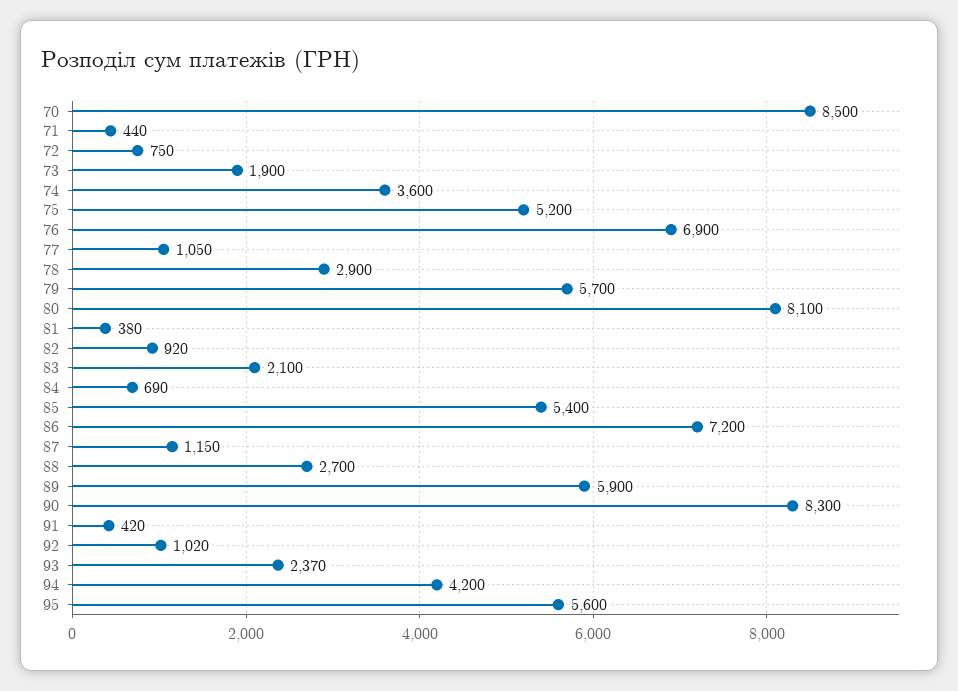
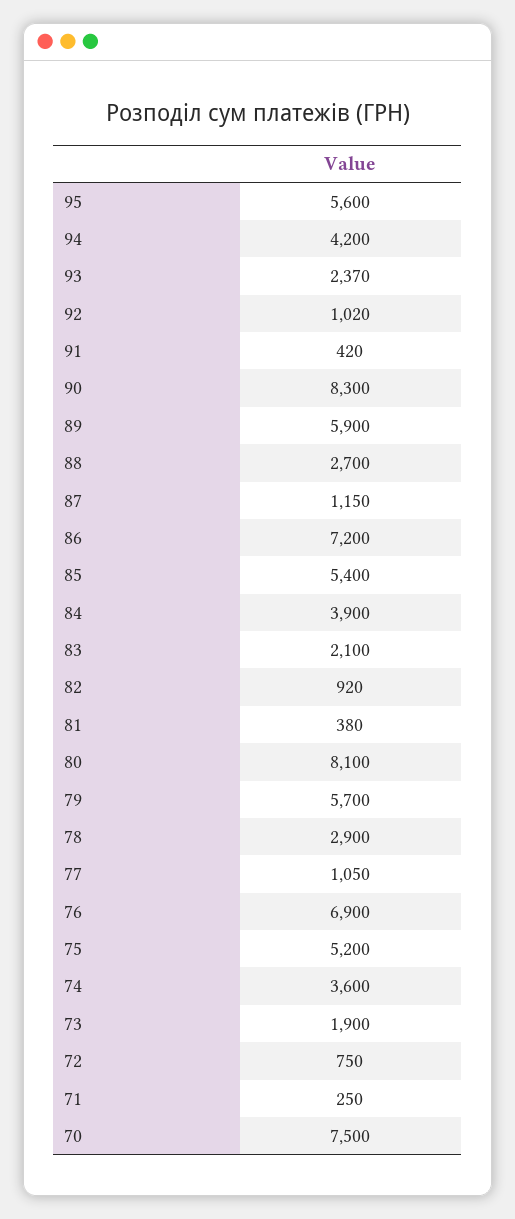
  {
-   "70": 8500,
+   "70": 7500,
-   "71": 440,
+   "71": 250,
    "72": 750,
    "73": 1900,
    "74": 3600,
    "75": 5200,
    "76": 6900,
    "77": 1050,
    "78": 2900,
    "79": 5700,
    "80": 8100,
    "81": 380,
    "82": 920,
    "83": 2100,
-   "84": 690,
+   "84": 3900,
    "85": 5400,
    "86": 7200,
    "87": 1150,
    "88": 2700,
    "89": 5900,
    "90": 8300,
    "91": 420,
    "92": 1020,
    "93": 2370,
    "94": 4200,
    "95": 5600
  }

